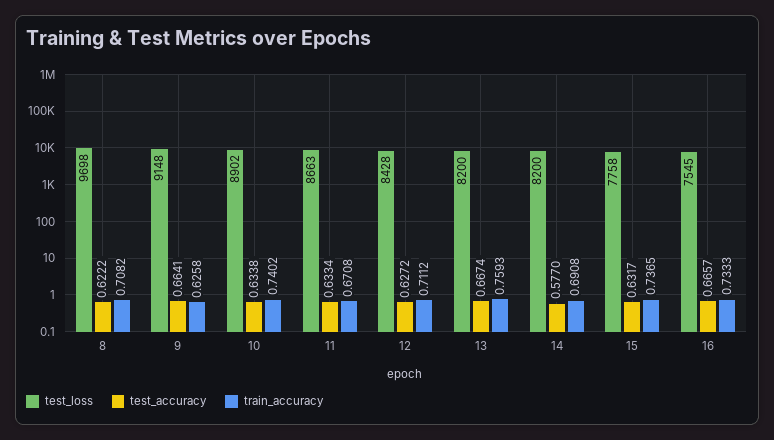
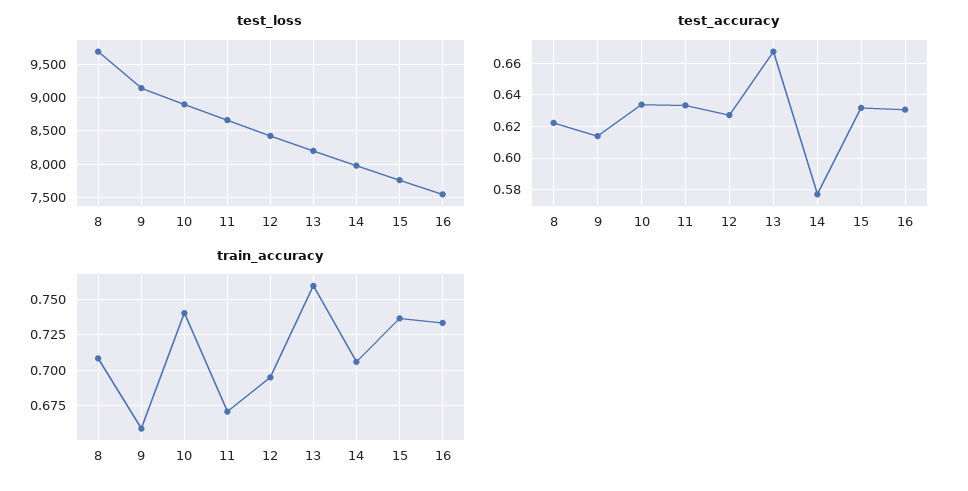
  {
    "test_loss": {
      "8": 9698,
      "9": 9148,
      "10": 8902,
      "11": 8663,
      "12": 8428,
      "13": 8200,
-     "14": 8200,
+     "14": 8000,
      "15": 7758,
      "16": 7545
    },
    "test_accuracy": {
      "8": 0.6222,
-     "9": 0.6641,
+     "9": 0.615,
      "10": 0.6338,
      "11": 0.6334,
      "12": 0.6272,
      "13": 0.6674,
      "14": 0.577,
      "15": 0.6317,
-     "16": 0.6657
+     "16": 0.63
    },
    "train_accuracy": {
      "8": 0.7082,
-     "9": 0.6258,
+     "9": 0.66,
      "10": 0.7402,
      "11": 0.6708,
-     "12": 0.7112,
+     "12": 0.695,
      "13": 0.7593,
-     "14": 0.6908,
+     "14": 0.705,
      "15": 0.7365,
      "16": 0.7333
    }
  }

